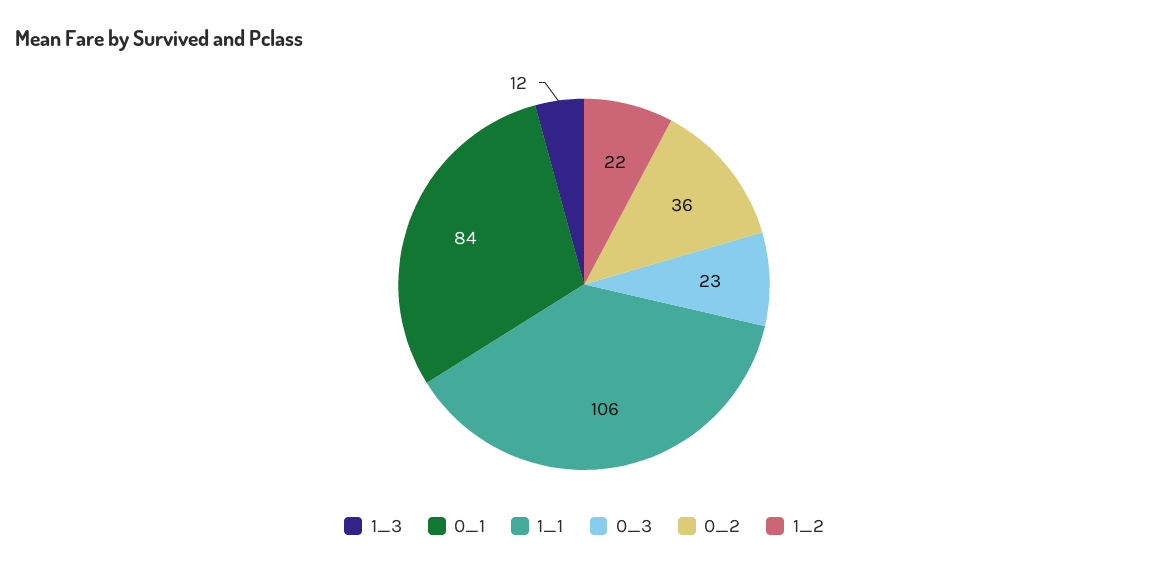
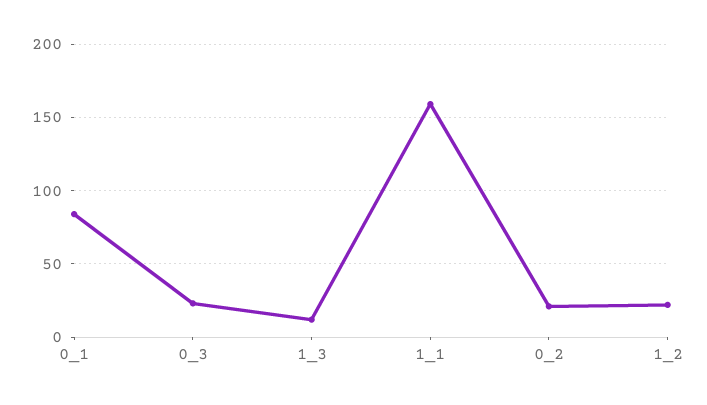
  {
    "1_3": 12,
    "0_1": 84,
-   "1_1": 106,
+   "1_1": 160,
    "0_3": 23,
-   "0_2": 36,
+   "0_2": 20,
    "1_2": 22
  }

